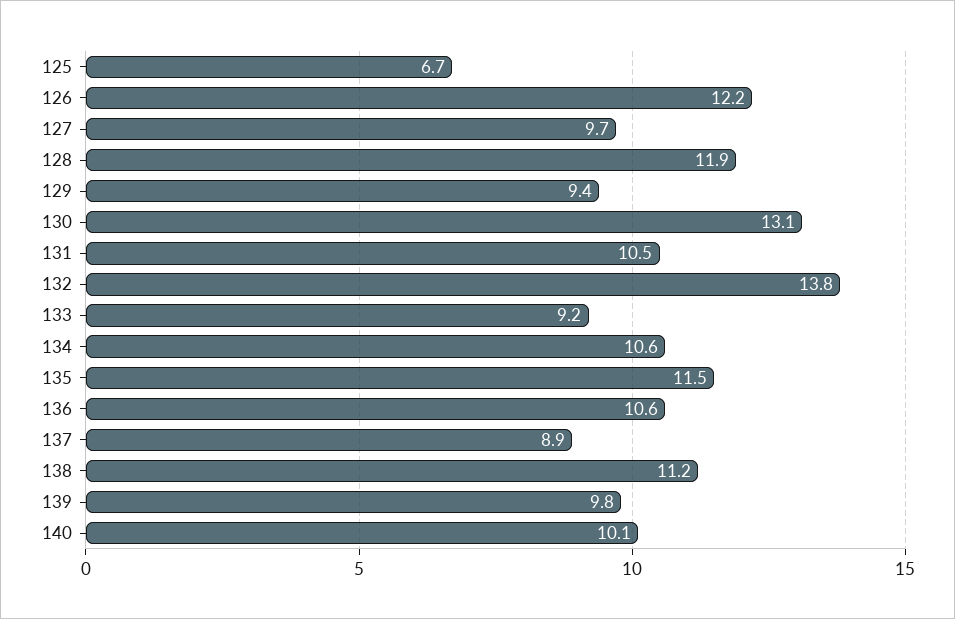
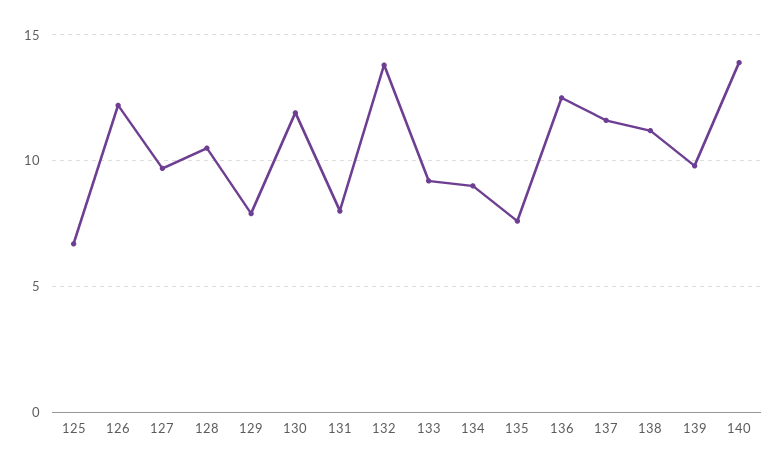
  {
    "125": 6.7,
    "126": 12.2,
    "127": 9.7,
-   "128": 11.9,
+   "128": 10.5,
-   "129": 9.4,
+   "129": 8,
-   "130": 13.1,
+   "130": 12,
-   "131": 10.5,
+   "131": 8,
    "132": 13.8,
    "133": 9.2,
-   "134": 10.6,
+   "134": 9,
-   "135": 11.5,
+   "135": 7.5,
-   "136": 10.6,
+   "136": 12.5,
-   "137": 8.9,
+   "137": 11.5,
    "138": 11.2,
    "139": 9.8,
-   "140": 10.1
+   "140": 14
  }

